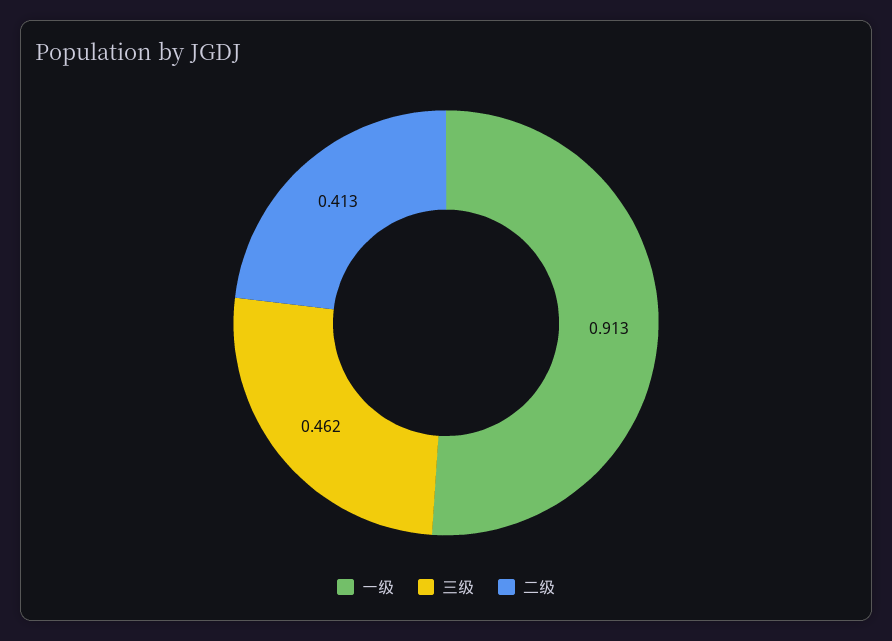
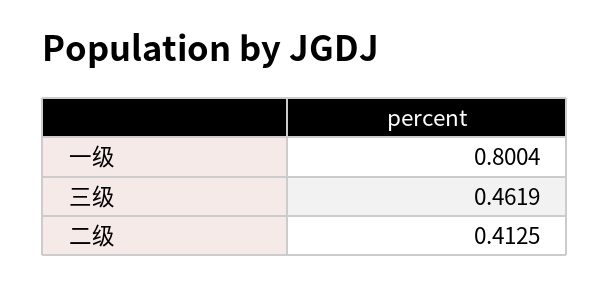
  {
-   "一级": 0.913,
+   "一级": 0.8004,
    "三级": 0.4619,
    "二级": 0.4125
  }

